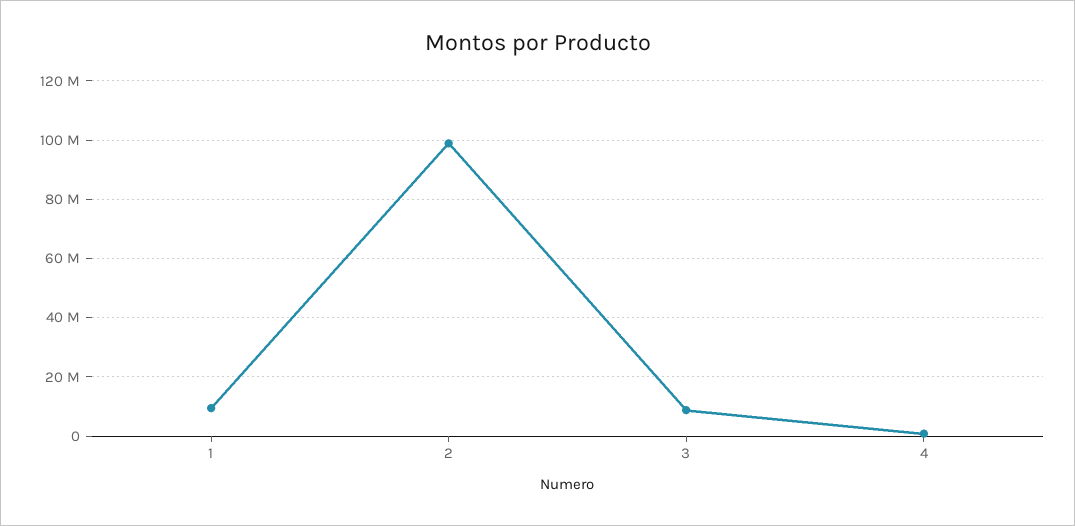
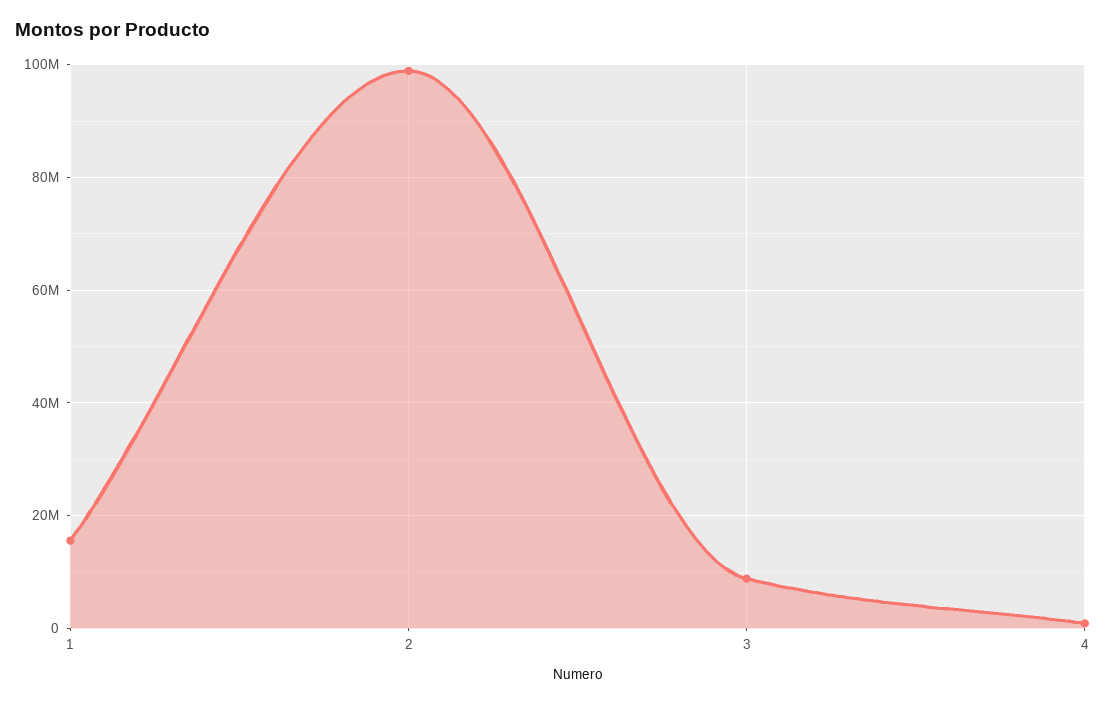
  {
-   "1": 10000000,
+   "1": 16000000,
    "2": 98000000,
    "3": 8000000,
    "4": 0
  }

